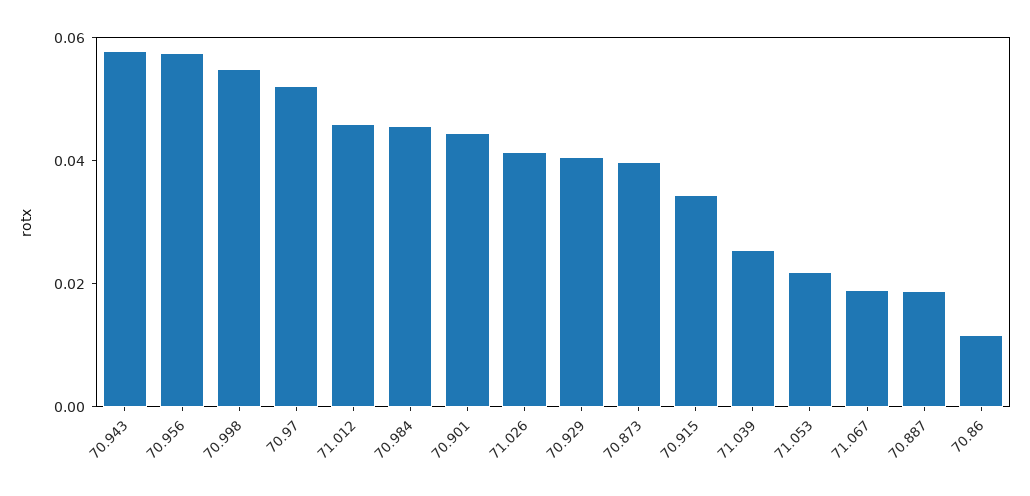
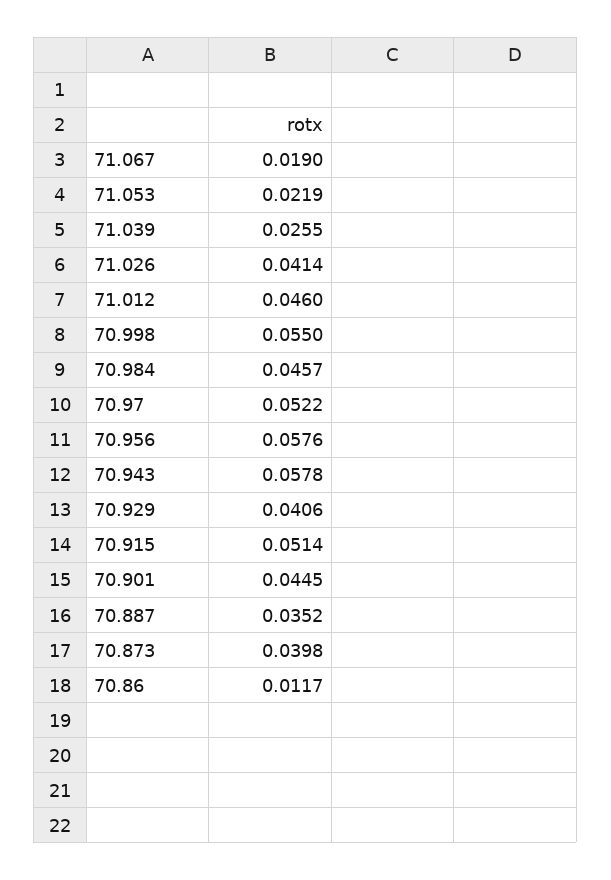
  {
    "70.943": 0.0578,
    "70.956": 0.0576,
    "70.998": 0.055,
    "70.97": 0.0522,
    "71.012": 0.046,
    "70.984": 0.0457,
    "70.901": 0.0445,
    "71.026": 0.0414,
    "70.929": 0.0406,
    "70.873": 0.0398,
-   "70.915": 0.035,
+   "70.915": 0.0514,
    "71.039": 0.0255,
    "71.053": 0.0219,
    "71.067": 0.019,
-   "70.887": 0.02,
+   "70.887": 0.0352,
    "70.86": 0.0117
  }

